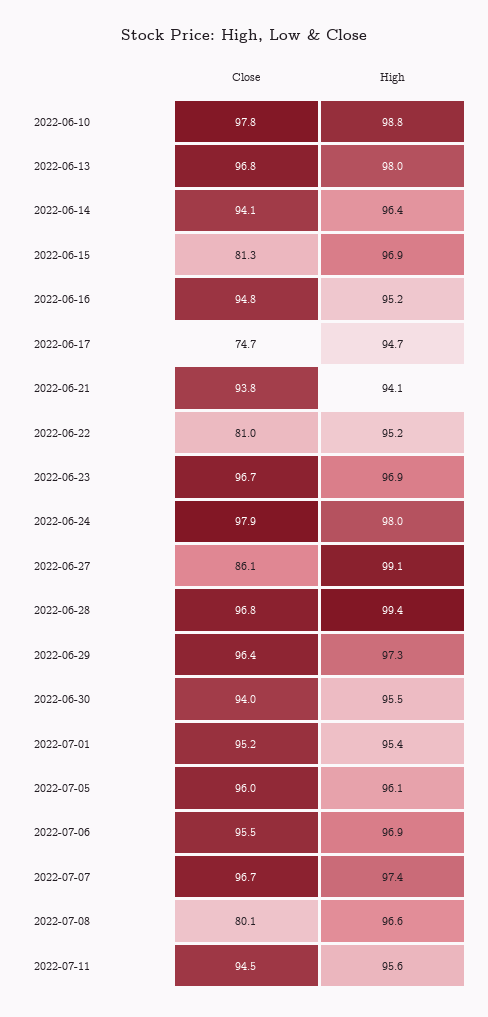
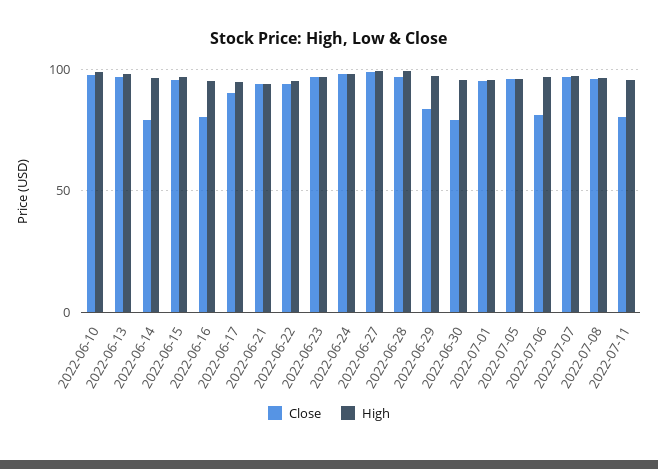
  {
    "Close": {
      "2022-06-10": 97.8,
      "2022-06-13": 96.8,
-     "2022-06-14": 94.1,
+     "2022-06-14": 80,
-     "2022-06-15": 81.3,
+     "2022-06-15": 95,
-     "2022-06-16": 94.8,
+     "2022-06-16": 80,
-     "2022-06-17": 74.7,
+     "2022-06-17": 90,
      "2022-06-21": 93.8,
-     "2022-06-22": 81,
+     "2022-06-22": 95,
      "2022-06-23": 96.7,
      "2022-06-24": 97.9,
-     "2022-06-27": 86.1,
+     "2022-06-27": 100,
      "2022-06-28": 96.8,
-     "2022-06-29": 96.4,
+     "2022-06-29": 85,
-     "2022-06-30": 94,
+     "2022-06-30": 80,
      "2022-07-01": 95.2,
      "2022-07-05": 96,
-     "2022-07-06": 95.5,
+     "2022-07-06": 80,
      "2022-07-07": 96.7,
-     "2022-07-08": 80.1,
+     "2022-07-08": 95,
-     "2022-07-11": 94.5
+     "2022-07-11": 80
    },
    "High": {
      "2022-06-10": 98.8,
      "2022-06-13": 98,
      "2022-06-14": 96.4,
      "2022-06-15": 96.9,
      "2022-06-16": 95.2,
      "2022-06-17": 94.7,
      "2022-06-21": 94.1,
      "2022-06-22": 95.2,
      "2022-06-23": 96.9,
      "2022-06-24": 98,
      "2022-06-27": 99.1,
      "2022-06-28": 99.4,
      "2022-06-29": 97.3,
      "2022-06-30": 95.5,
      "2022-07-01": 95.4,
      "2022-07-05": 96.1,
      "2022-07-06": 96.9,
      "2022-07-07": 97.4,
      "2022-07-08": 96.6,
      "2022-07-11": 95.6
    }
  }

